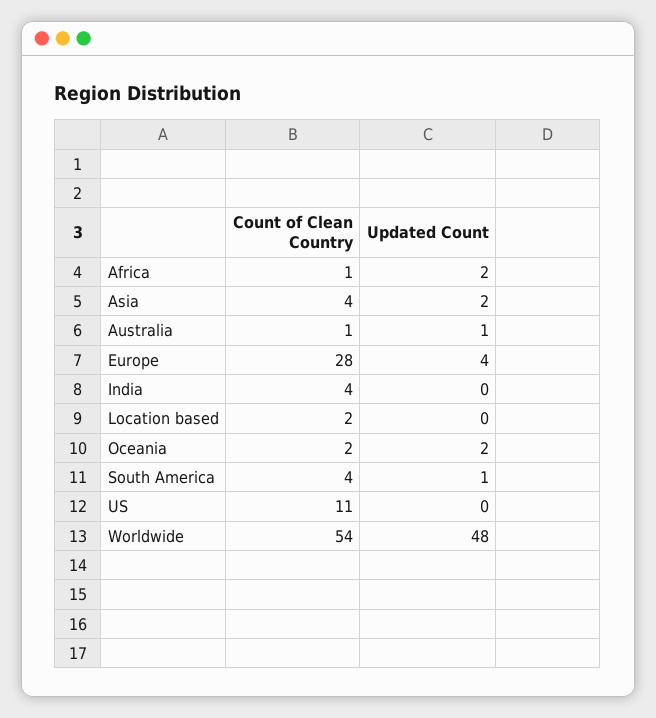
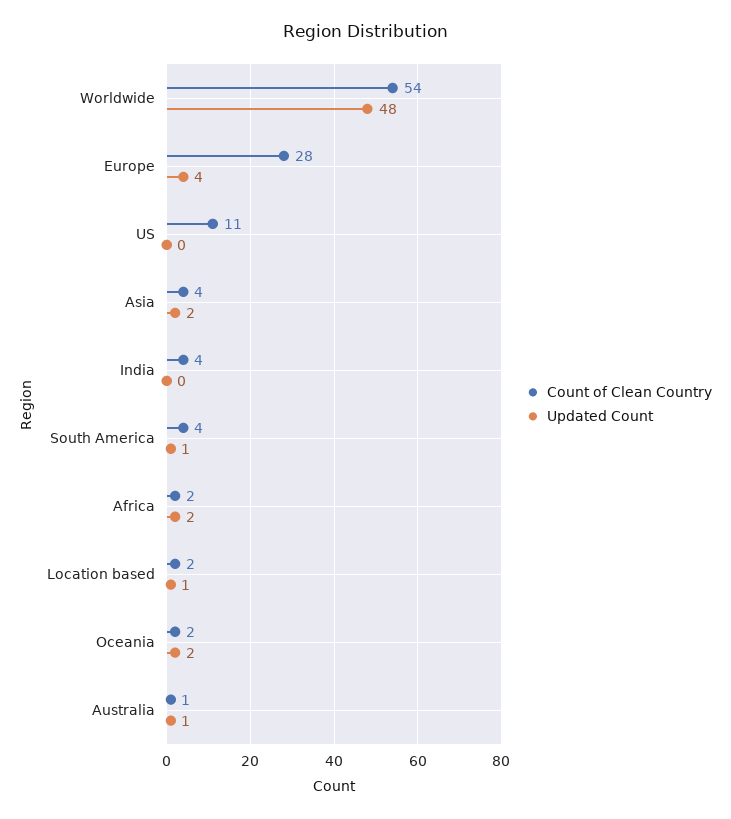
  {
    "Count of Clean Country": {
-     "Africa": 1,
+     "Africa": 2,
      "Asia": 4,
      "Australia": 1,
      "Europe": 28,
      "India": 4,
      "Location based": 2,
      "Oceania": 2,
      "South America": 4,
      "US": 11,
      "Worldwide": 54
    },
    "Updated Count": {
      "Africa": 2,
      "Asia": 2,
      "Australia": 1,
      "Europe": 4,
      "India": 0,
-     "Location based": 0,
+     "Location based": 1,
      "Oceania": 2,
      "South America": 1,
      "US": 0,
      "Worldwide": 48
    }
  }

